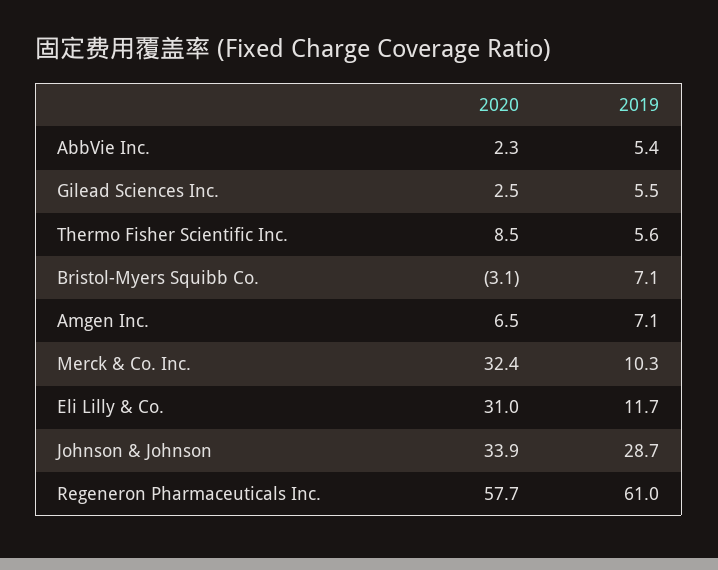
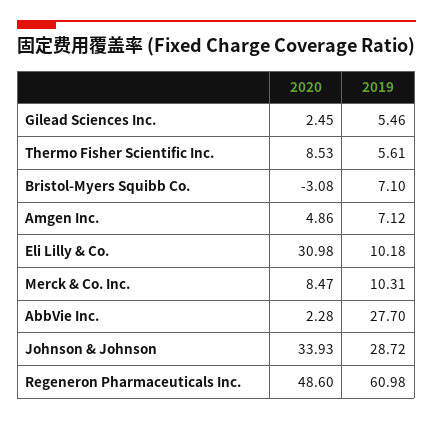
  {
    "2020": {
      "AbbVie Inc.": 2.28,
      "Gilead Sciences Inc.": 2.45,
      "Thermo Fisher Scientific Inc.": 8.53,
      "Bristol-Myers Squibb Co.": -3.08,
-     "Amgen Inc.": 6.5,
+     "Amgen Inc.": 4.86,
-     "Merck & Co. Inc.": 32.4,
+     "Merck & Co. Inc.": 8.47,
      "Eli Lilly & Co.": 30.98,
      "Johnson & Johnson": 33.93,
-     "Regeneron Pharmaceuticals Inc.": 57.7
+     "Regeneron Pharmaceuticals Inc.": 48.6
    },
    "2019": {
-     "AbbVie Inc.": 5.4,
+     "AbbVie Inc.": 27.7,
      "Gilead Sciences Inc.": 5.46,
      "Thermo Fisher Scientific Inc.": 5.61,
      "Bristol-Myers Squibb Co.": 7.1,
      "Amgen Inc.": 7.12,
      "Merck & Co. Inc.": 10.31,
-     "Eli Lilly & Co.": 11.7,
+     "Eli Lilly & Co.": 10.18,
      "Johnson & Johnson": 28.72,
      "Regeneron Pharmaceuticals Inc.": 60.98
    }
  }

